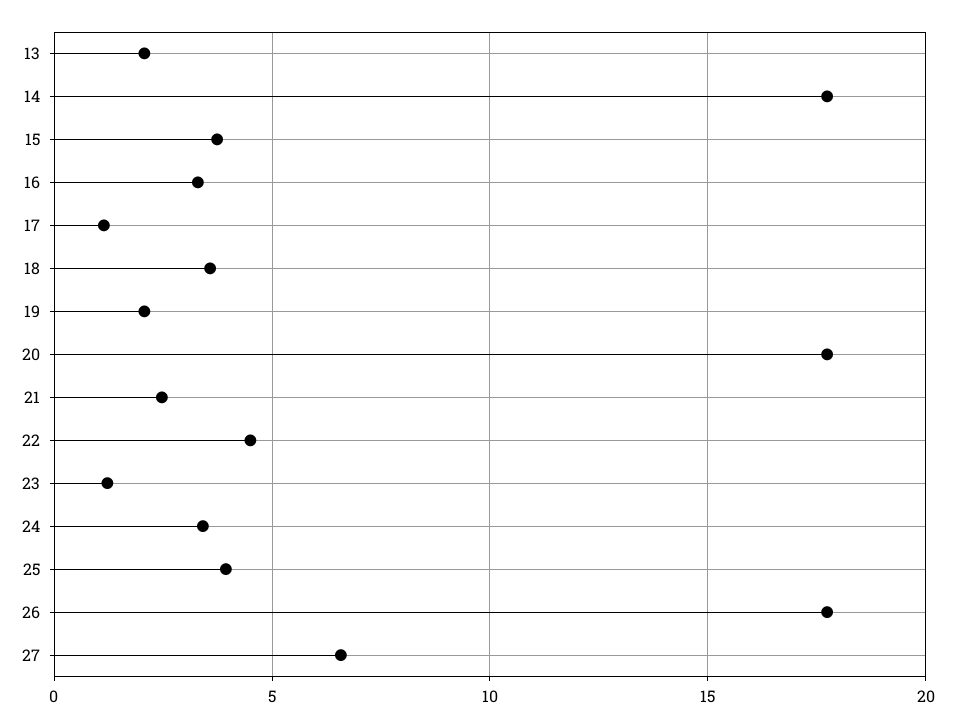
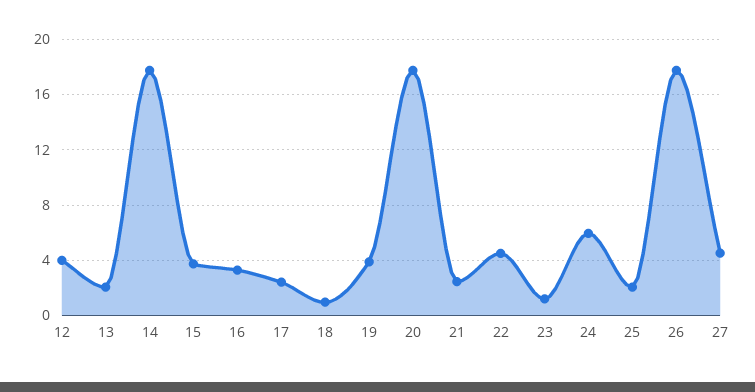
  {
    "13": 2,
    "14": 17.5,
    "15": 3.5,
    "16": 3.5,
-   "17": 1,
+   "17": 2.5,
-   "18": 3.5,
+   "18": 1,
-   "19": 2,
+   "19": 4,
    "20": 17.5,
    "21": 2.5,
    "22": 4.5,
    "23": 1,
-   "24": 3.5,
+   "24": 6,
-   "25": 4,
+   "25": 2,
    "26": 17.5,
-   "27": 6.5
+   "27": 4.5,
+   "12": 4
  }

